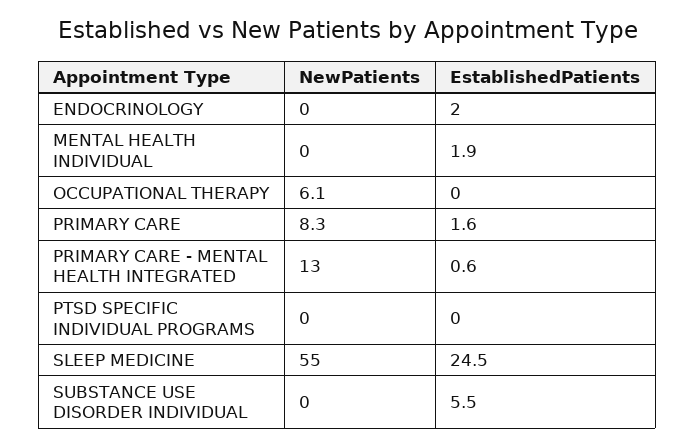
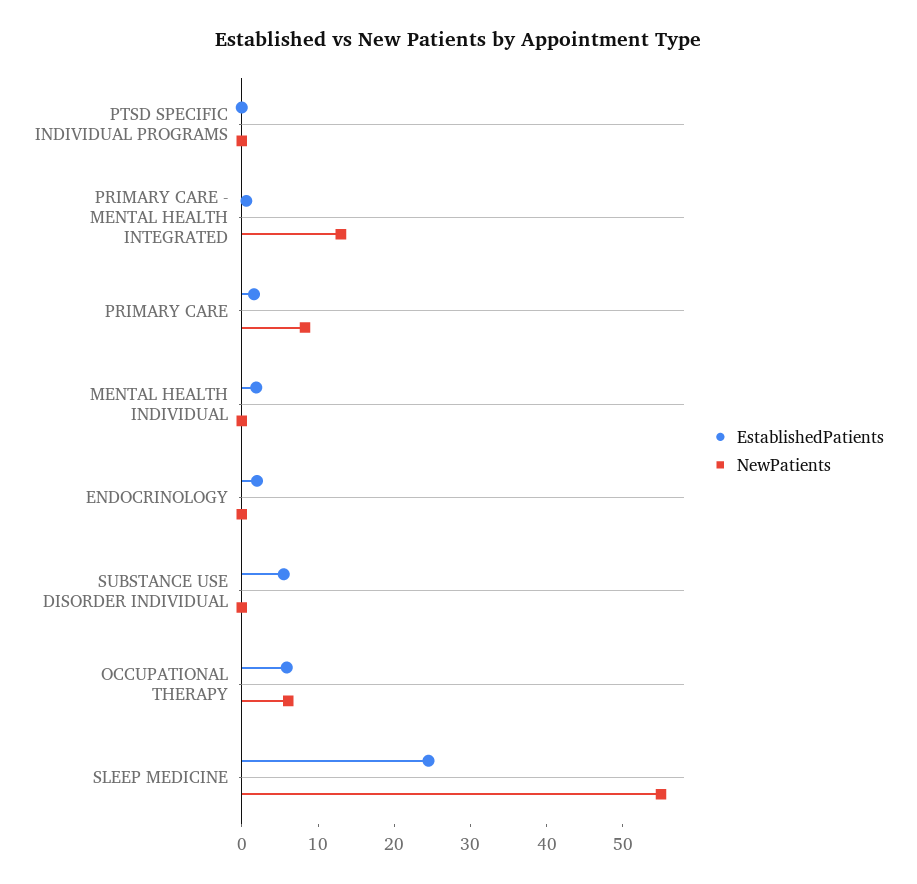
  {
    "NewPatients": {
      "ENDOCRINOLOGY": 0,
      "MENTAL HEALTH INDIVIDUAL": 0,
      "OCCUPATIONAL THERAPY": 6.1,
      "PRIMARY CARE": 8.3,
      "PRIMARY CARE - MENTAL HEALTH INTEGRATED": 13,
      "PTSD SPECIFIC INDIVIDUAL PROGRAMS": 0,
      "SLEEP MEDICINE": 55,
      "SUBSTANCE USE DISORDER INDIVIDUAL": 0
    },
    "EstablishedPatients": {
      "ENDOCRINOLOGY": 2,
      "MENTAL HEALTH INDIVIDUAL": 1.9,
-     "OCCUPATIONAL THERAPY": 0,
+     "OCCUPATIONAL THERAPY": 6,
      "PRIMARY CARE": 1.6,
      "PRIMARY CARE - MENTAL HEALTH INTEGRATED": 0.6,
      "PTSD SPECIFIC INDIVIDUAL PROGRAMS": 0,
      "SLEEP MEDICINE": 24.5,
      "SUBSTANCE USE DISORDER INDIVIDUAL": 5.5
    }
  }

